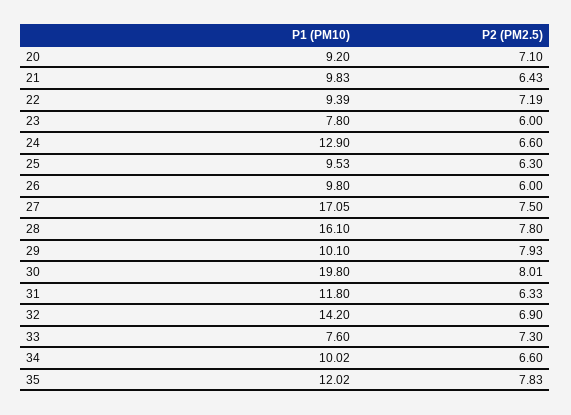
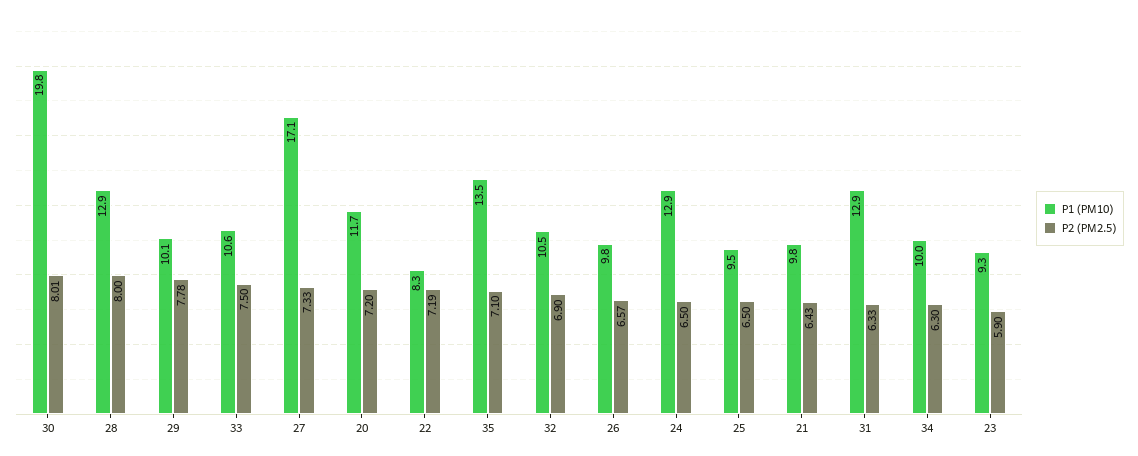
  {
    "P1 (PM10)": {
-     "20": 9.2,
+     "20": 11.7,
      "21": 9.83,
-     "22": 9.39,
+     "22": 8.3,
-     "23": 7.8,
+     "23": 9.3,
      "24": 12.9,
      "25": 9.53,
      "26": 9.8,
      "27": 17.05,
-     "28": 16.1,
+     "28": 12.9,
      "29": 10.1,
      "30": 19.8,
-     "31": 11.8,
+     "31": 12.9,
-     "32": 14.2,
+     "32": 10.5,
-     "33": 7.6,
+     "33": 10.6,
      "34": 10.02,
-     "35": 12.02
+     "35": 13.5
    },
    "P2 (PM2.5)": {
-     "20": 7.1,
+     "20": 7.2,
      "21": 6.43,
      "22": 7.19,
-     "23": 6,
+     "23": 5.9,
-     "24": 6.6,
+     "24": 6.5,
-     "25": 6.3,
+     "25": 6.5,
-     "26": 6,
+     "26": 6.57,
-     "27": 7.5,
+     "27": 7.33,
-     "28": 7.8,
+     "28": 8,
-     "29": 7.93,
+     "29": 7.78,
      "30": 8.01,
      "31": 6.33,
      "32": 6.9,
-     "33": 7.3,
+     "33": 7.5,
-     "34": 6.6,
+     "34": 6.3,
-     "35": 7.83
+     "35": 7.1
    }
  }

